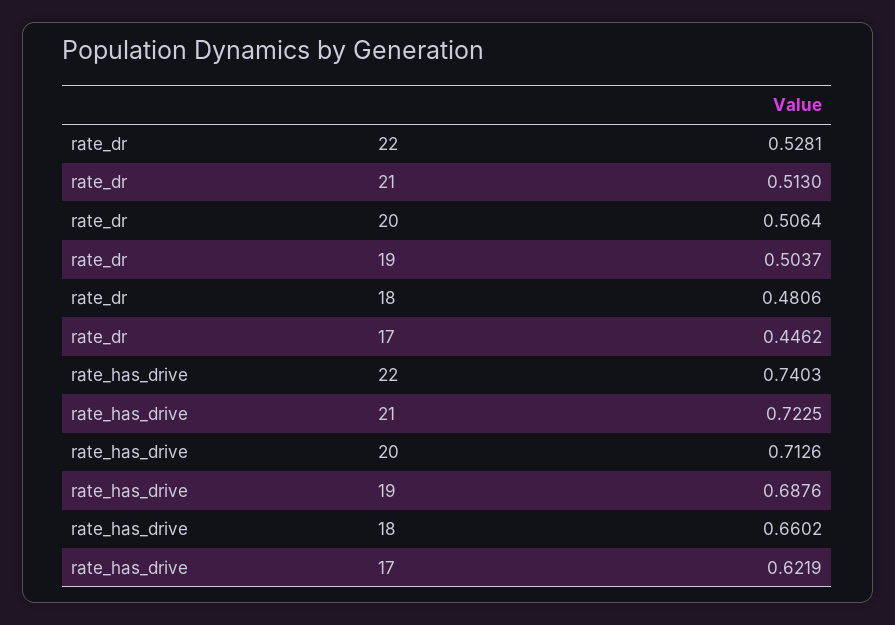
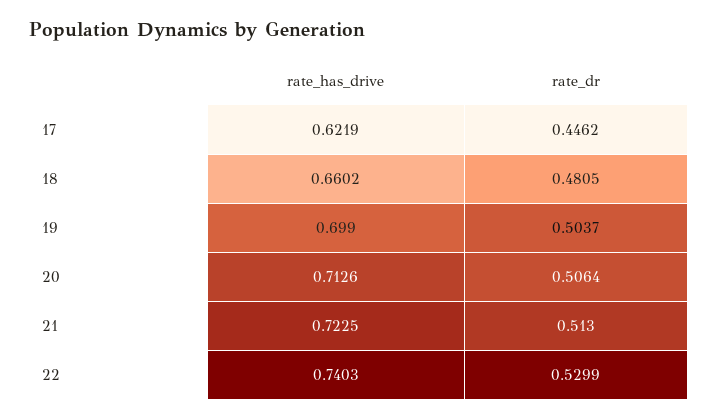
  {
    "rate_dr": {
-     "22": 0.5281,
+     "22": 0.5299,
      "21": 0.513,
      "20": 0.5064,
      "19": 0.5037,
-     "18": 0.4806,
+     "18": 0.4805,
      "17": 0.4462
    },
    "rate_has_drive": {
      "22": 0.7403,
      "21": 0.7225,
      "20": 0.7126,
-     "19": 0.6876,
+     "19": 0.699,
      "18": 0.6602,
      "17": 0.6219
    }
  }

